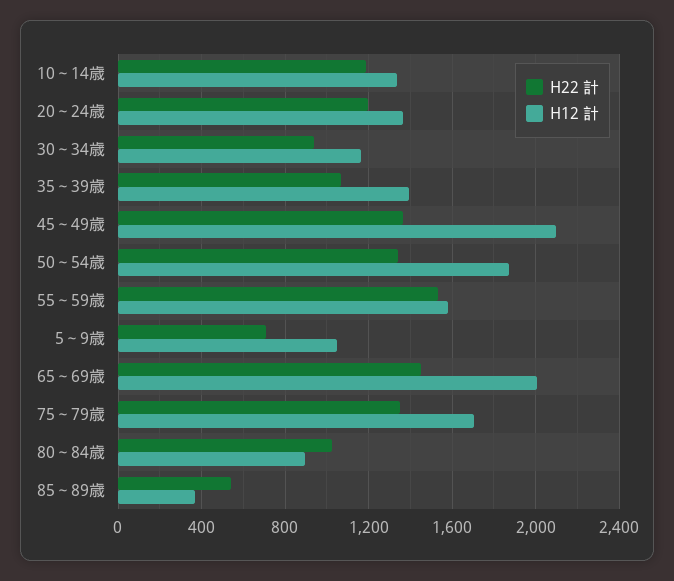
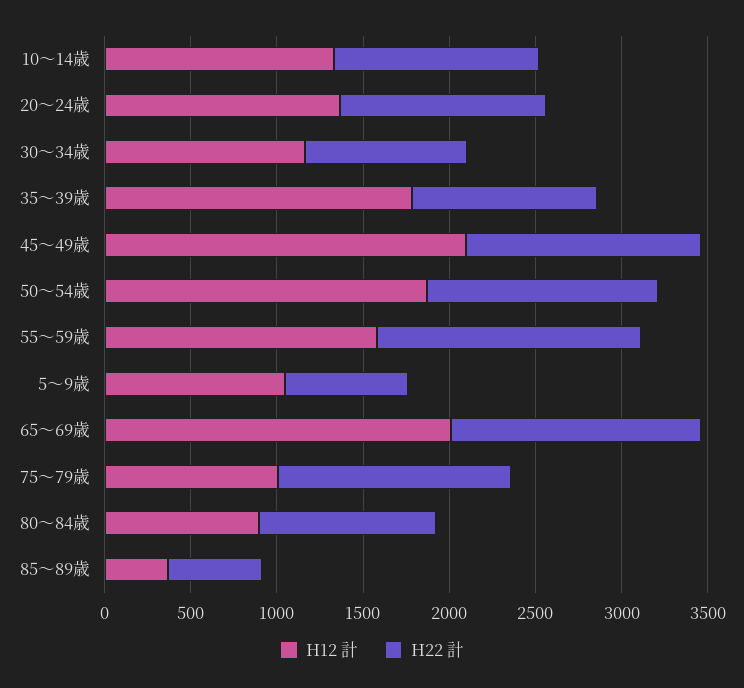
  {
    "H22 計": {
      "10～14歳": 1200,
      "20～24歳": 1200,
      "30～34歳": 950,
      "35～39歳": 1050,
      "45～49歳": 1350,
      "50～54歳": 1350,
      "55～59歳": 1550,
      "5～9歳": 700,
      "65～69歳": 1450,
      "75～79歳": 1350,
      "80～84歳": 1050,
      "85～89歳": 550
    },
    "H12 計": {
      "10～14歳": 1350,
      "20～24歳": 1350,
      "30～34歳": 1150,
-     "35～39歳": 1400,
+     "35～39歳": 1800,
      "45～49歳": 2100,
      "50～54歳": 1850,
      "55～59歳": 1600,
      "5～9歳": 1050,
      "65～69歳": 2000,
-     "75～79歳": 1700,
+     "75～79歳": 1000,
      "80～84歳": 900,
      "85～89歳": 350
    }
  }

